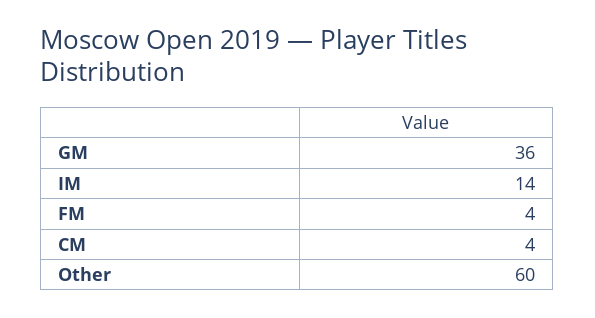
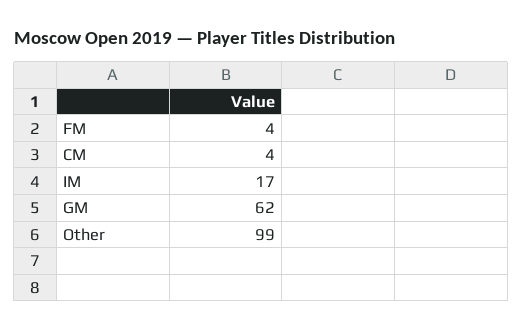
  {
-   "GM": 36,
+   "GM": 62,
-   "IM": 14,
+   "IM": 17,
    "FM": 4,
    "CM": 4,
-   "Other": 60
+   "Other": 99
  }

